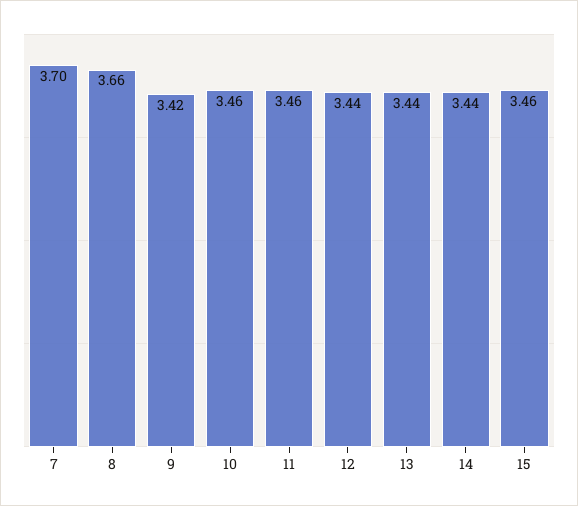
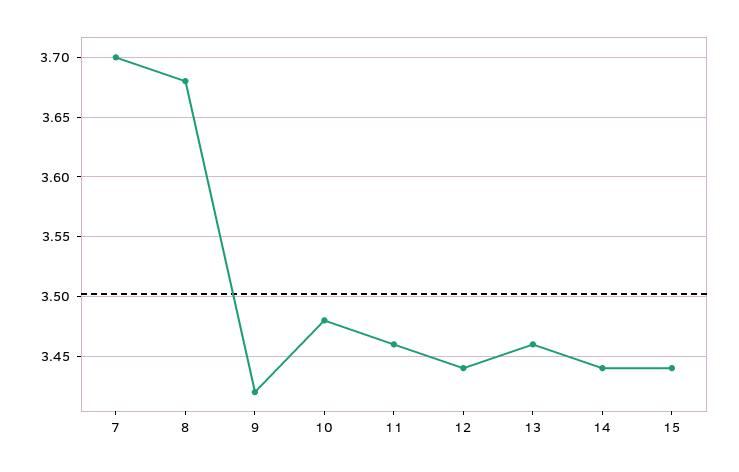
  {
    "7": 3.7,
-   "8": 3.66,
+   "8": 3.68,
    "9": 3.42,
-   "10": 3.46,
+   "10": 3.48,
    "11": 3.46,
    "12": 3.44,
-   "13": 3.44,
+   "13": 3.46,
    "14": 3.44,
-   "15": 3.46
+   "15": 3.44
  }

